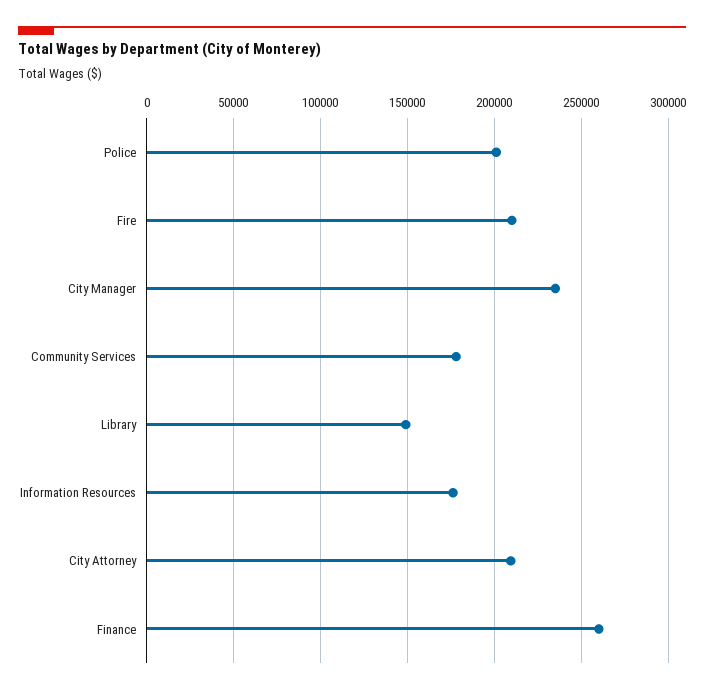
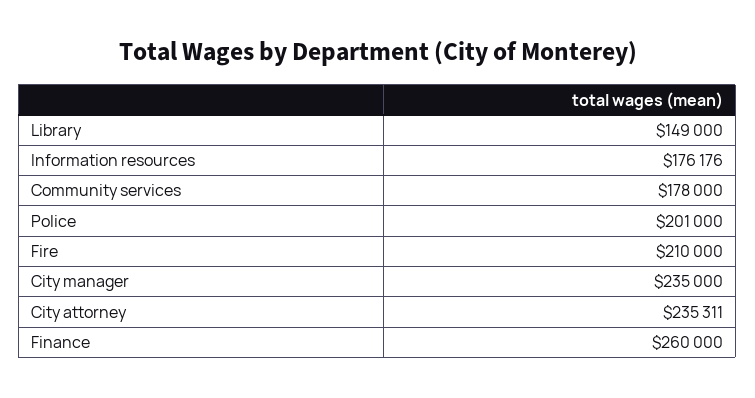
  {
    "Police": 201000,
    "Fire": 210000,
    "City Manager": 235000,
    "Community Services": 178000,
    "Library": 149000,
    "Information Resources": 176176,
-   "City Attorney": 210000,
+   "City Attorney": 235311,
    "Finance": 260000
  }

